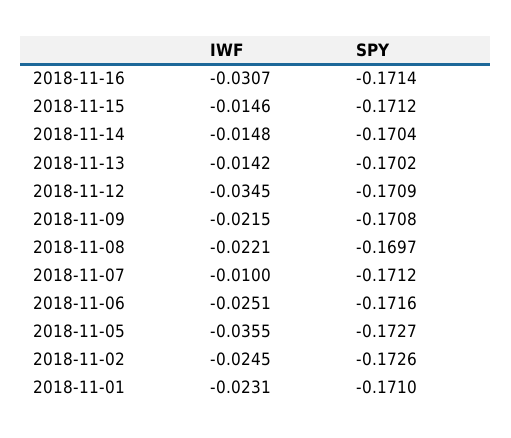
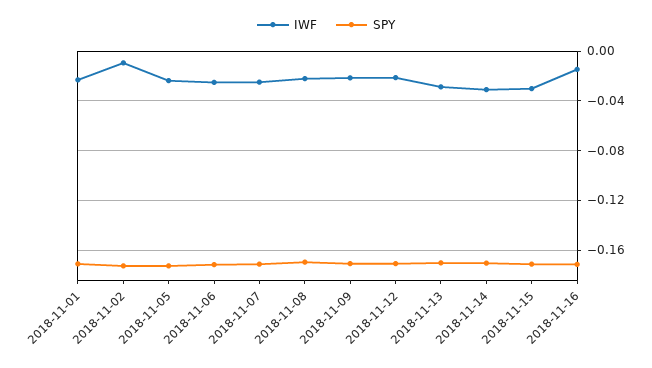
  {
    "IWF": {
-     "2018-11-16": -0.0307,
+     "2018-11-16": -0.015,
-     "2018-11-15": -0.0146,
+     "2018-11-15": -0.03,
-     "2018-11-14": -0.0148,
+     "2018-11-14": -0.03,
-     "2018-11-13": -0.0142,
+     "2018-11-13": -0.03,
-     "2018-11-12": -0.0345,
+     "2018-11-12": -0.02,
      "2018-11-09": -0.0215,
      "2018-11-08": -0.0221,
-     "2018-11-07": -0.01,
+     "2018-11-07": -0.025,
      "2018-11-06": -0.0251,
-     "2018-11-05": -0.0355,
+     "2018-11-05": -0.025,
-     "2018-11-02": -0.0245,
+     "2018-11-02": -0.01,
      "2018-11-01": -0.0231
    },
    "SPY": {
      "2018-11-16": -0.1714,
      "2018-11-15": -0.1712,
      "2018-11-14": -0.1704,
      "2018-11-13": -0.1702,
      "2018-11-12": -0.1709,
      "2018-11-09": -0.1708,
      "2018-11-08": -0.1697,
      "2018-11-07": -0.1712,
      "2018-11-06": -0.1716,
      "2018-11-05": -0.1727,
      "2018-11-02": -0.1726,
      "2018-11-01": -0.171
    }
  }

